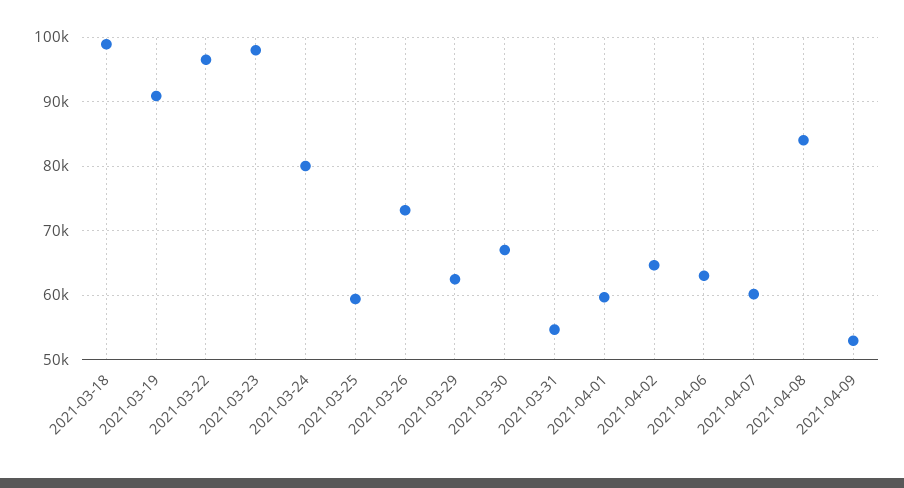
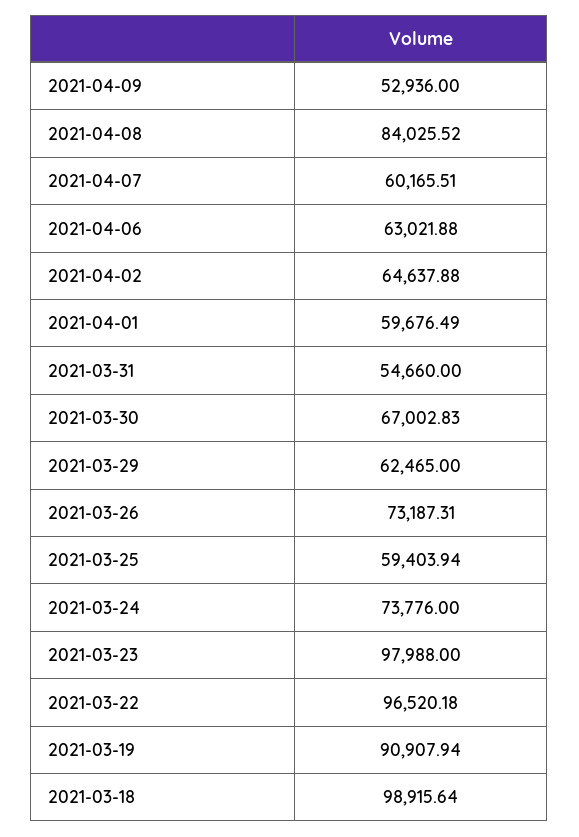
  {
    "2021-03-18": 98915.64,
    "2021-03-19": 90907.94,
    "2021-03-22": 96520.18,
    "2021-03-23": 97988,
-   "2021-03-24": 80000,
+   "2021-03-24": 73776,
    "2021-03-25": 59403.94,
    "2021-03-26": 73187.31,
    "2021-03-29": 62465,
    "2021-03-30": 67002.83,
    "2021-03-31": 54660,
    "2021-04-01": 59676.49,
    "2021-04-02": 64637.88,
    "2021-04-06": 63021.88,
    "2021-04-07": 60165.51,
    "2021-04-08": 84025.52,
    "2021-04-09": 52936
  }

